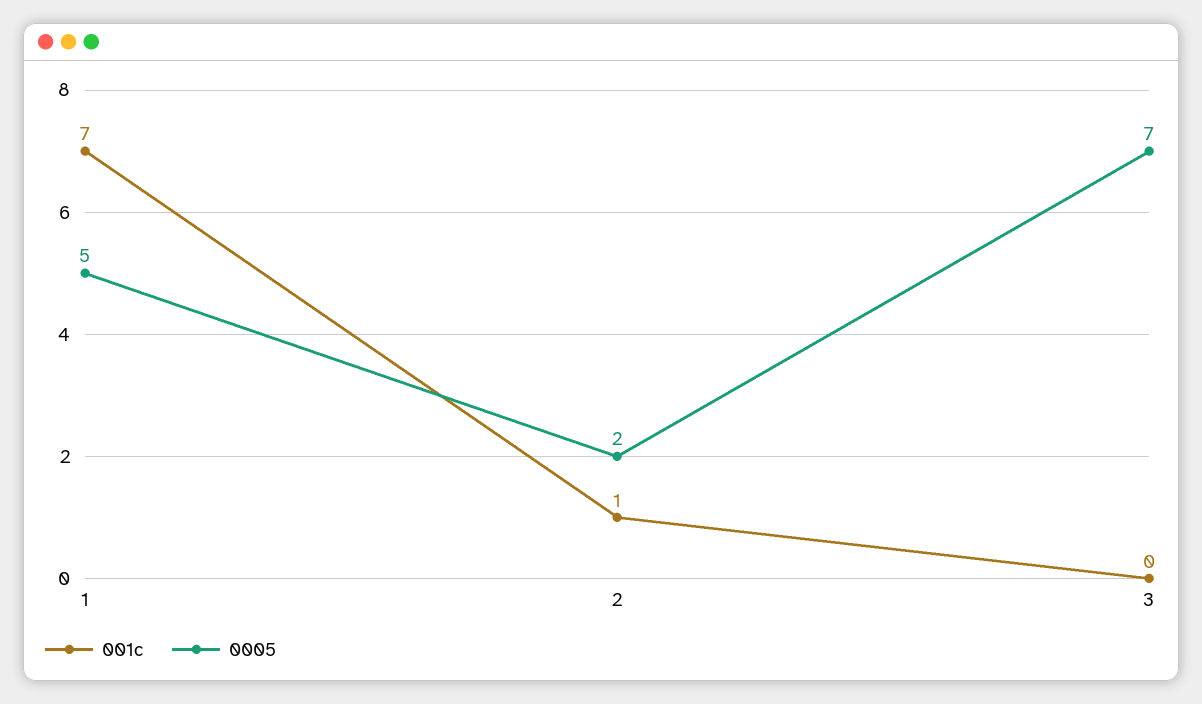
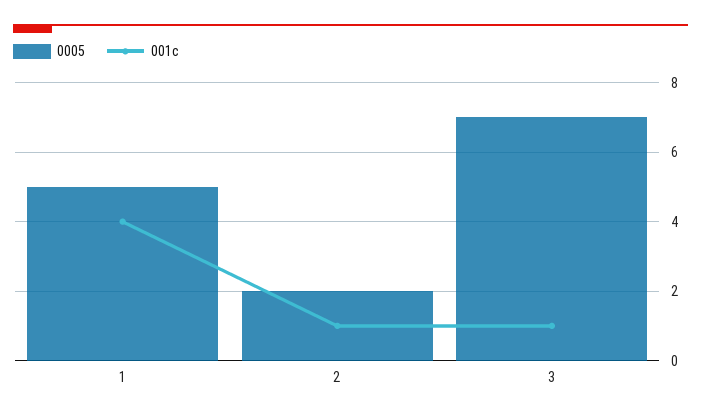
  {
    "001c": {
-     "1": 7,
+     "1": 4,
      "2": 1,
-     "3": 0
+     "3": 1
    },
    "0005": {
      "1": 5,
      "2": 2,
      "3": 7
    }
  }

